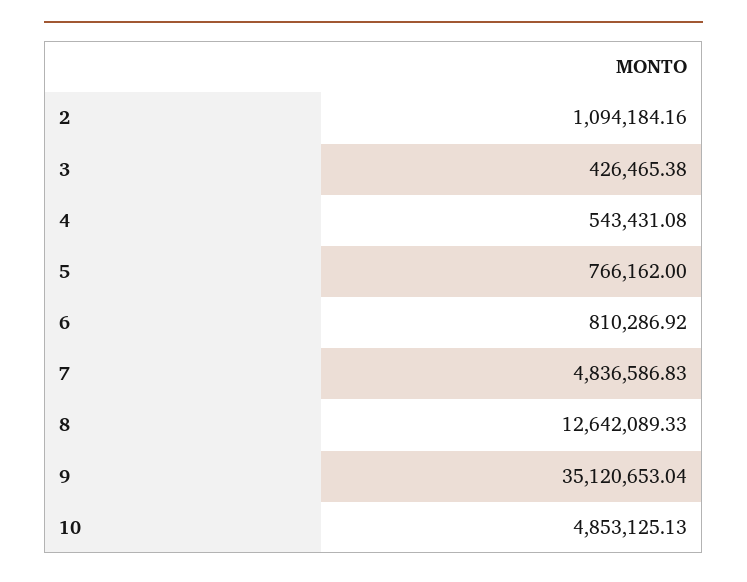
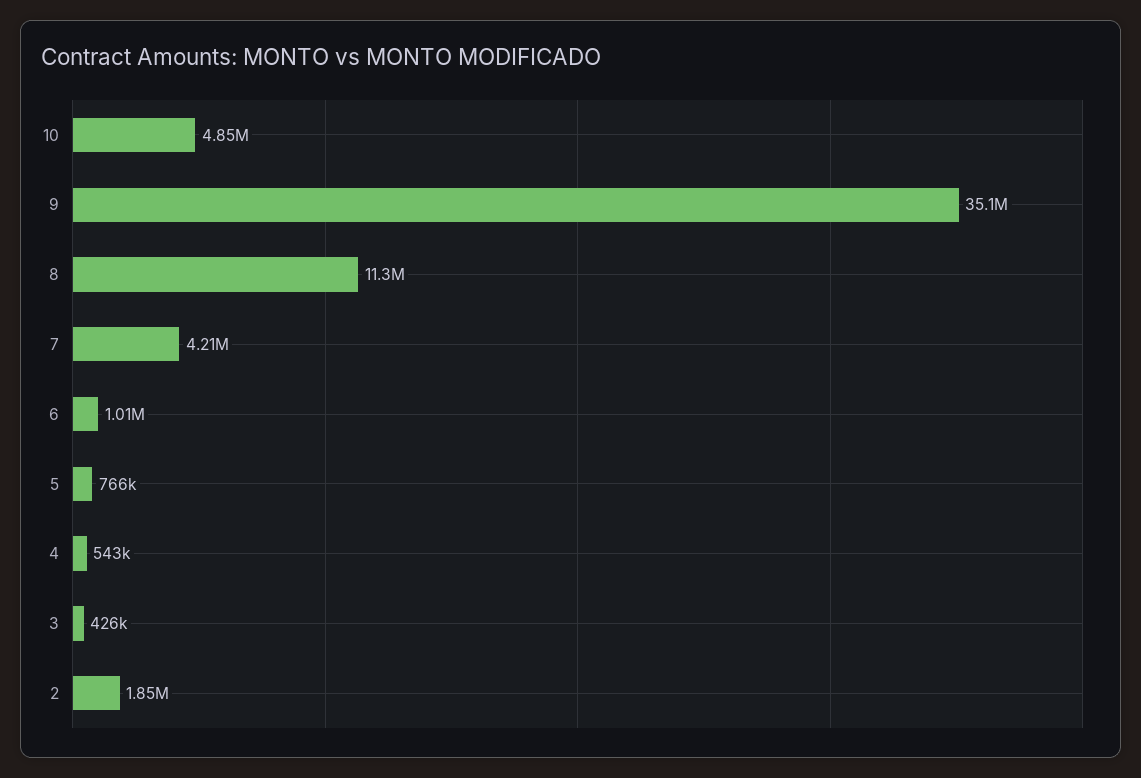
  {
-   "2": 1094184.16,
+   "2": 1850000,
    "3": 426465.38,
    "4": 543431.08,
    "5": 766162,
-   "6": 810286.92,
+   "6": 1010000,
-   "7": 4836586.83,
+   "7": 4210000,
-   "8": 12642089.33,
+   "8": 11300000,
    "9": 35120653.04,
    "10": 4853125.13
  }

